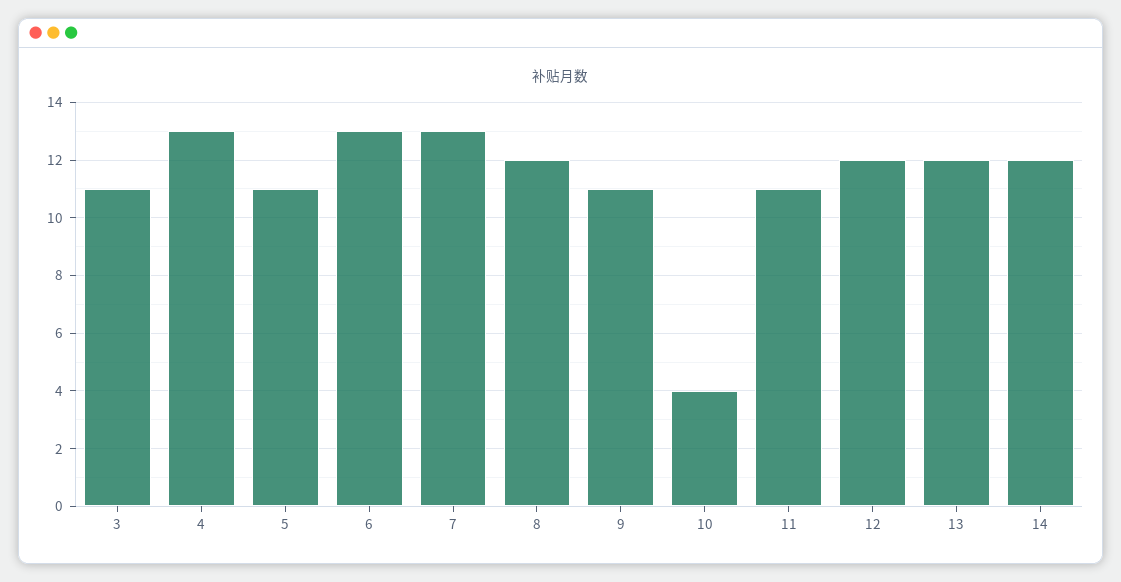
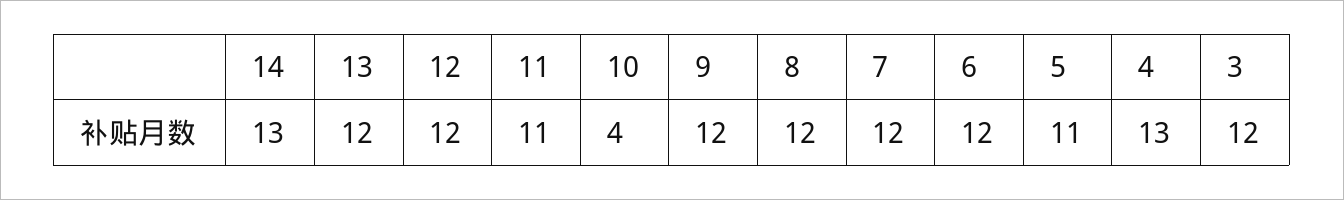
  {
-   "3": 11,
+   "3": 12,
    "4": 13,
    "5": 11,
-   "6": 13,
+   "6": 12,
-   "7": 13,
+   "7": 12,
    "8": 12,
-   "9": 11,
+   "9": 12,
    "10": 4,
    "11": 11,
    "12": 12,
    "13": 12,
-   "14": 12
+   "14": 13
  }

